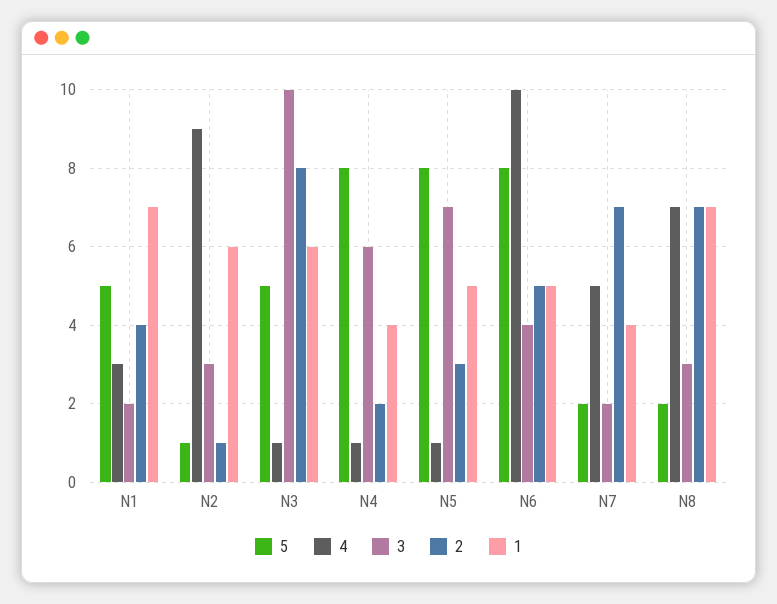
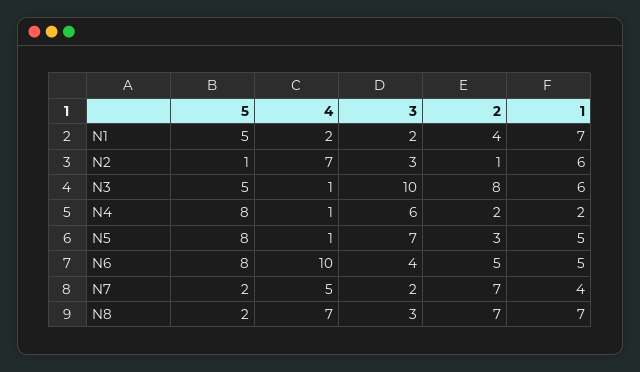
  {
    "5": {
      "N1": 5,
      "N2": 1,
      "N3": 5,
      "N4": 8,
      "N5": 8,
      "N6": 8,
      "N7": 2,
      "N8": 2
    },
    "4": {
-     "N1": 3,
+     "N1": 2,
-     "N2": 9,
+     "N2": 7,
      "N3": 1,
      "N4": 1,
      "N5": 1,
      "N6": 10,
      "N7": 5,
      "N8": 7
    },
    "3": {
      "N1": 2,
      "N2": 3,
      "N3": 10,
      "N4": 6,
      "N5": 7,
      "N6": 4,
      "N7": 2,
      "N8": 3
    },
    "2": {
      "N1": 4,
      "N2": 1,
      "N3": 8,
      "N4": 2,
      "N5": 3,
      "N6": 5,
      "N7": 7,
      "N8": 7
    },
    "1": {
      "N1": 7,
      "N2": 6,
      "N3": 6,
-     "N4": 4,
+     "N4": 2,
      "N5": 5,
      "N6": 5,
      "N7": 4,
      "N8": 7
    }
  }

